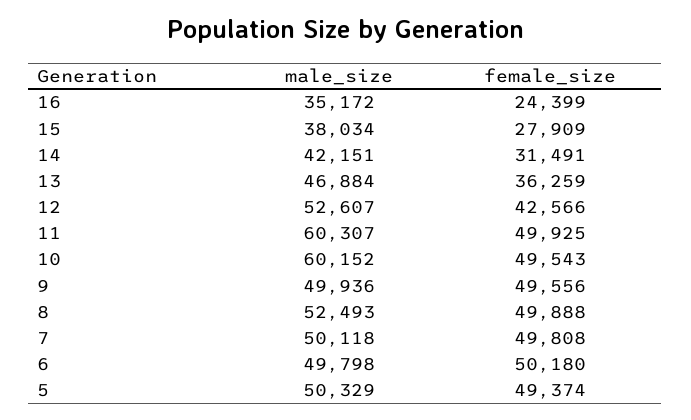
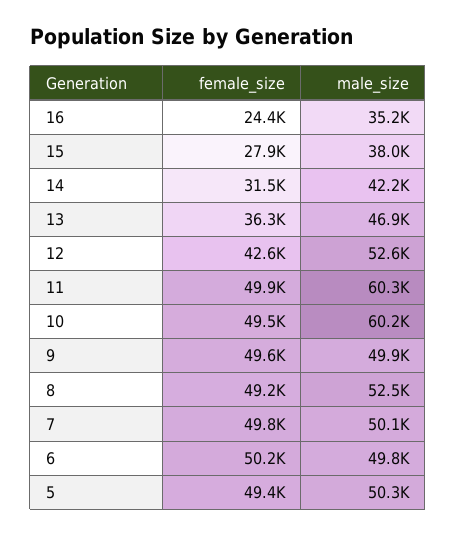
  {
    "male_size": {
      "16": 35172,
      "15": 38034,
      "14": 42151,
      "13": 46884,
      "12": 52607,
      "11": 60307,
      "10": 60152,
      "9": 49936,
      "8": 52493,
      "7": 50118,
      "6": 49798,
      "5": 50329
    },
    "female_size": {
      "16": 24399,
      "15": 27909,
      "14": 31491,
      "13": 36259,
      "12": 42566,
      "11": 49925,
      "10": 49543,
      "9": 49556,
-     "8": 49888,
+     "8": 49200,
      "7": 49808,
      "6": 50180,
      "5": 49374
    }
  }

